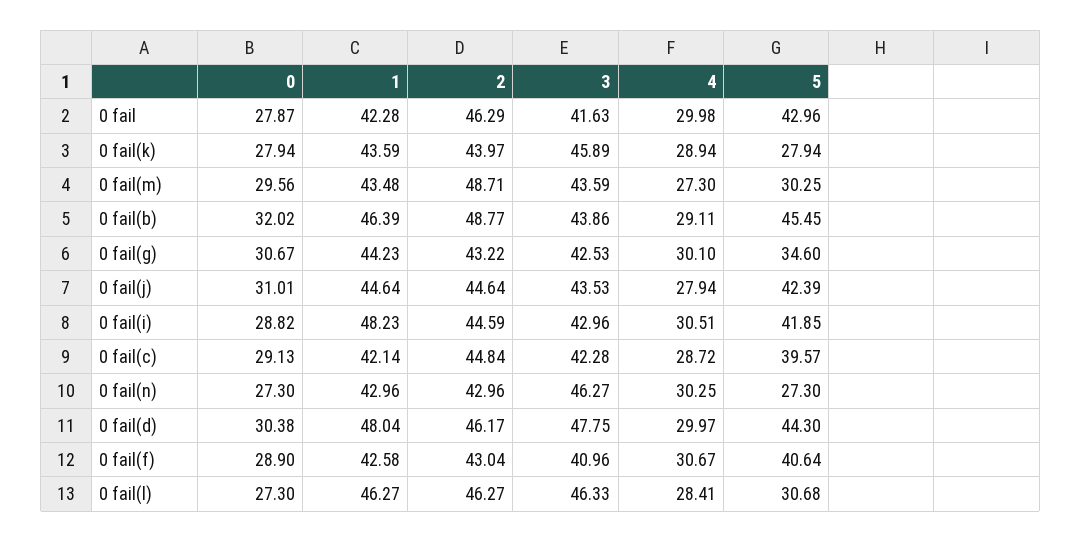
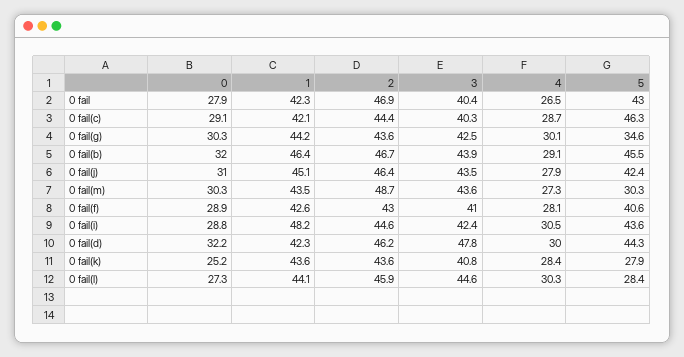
  {
    "0": {
      "0 fail": 27.87,
-     "0 fail(k)": 27.94,
+     "0 fail(k)": 25.2,
-     "0 fail(m)": 29.56,
+     "0 fail(m)": 30.3,
      "0 fail(b)": 32.02,
-     "0 fail(g)": 30.67,
+     "0 fail(g)": 30.3,
      "0 fail(j)": 31.01,
      "0 fail(i)": 28.82,
      "0 fail(c)": 29.13,
-     "0 fail(n)": 27.3,
-     "0 fail(d)": 30.38,
+     "0 fail(d)": 32.2,
      "0 fail(f)": 28.9,
      "0 fail(l)": 27.3
    },
    "1": {
      "0 fail": 42.28,
      "0 fail(k)": 43.59,
      "0 fail(m)": 43.48,
      "0 fail(b)": 46.39,
      "0 fail(g)": 44.23,
-     "0 fail(j)": 44.64,
+     "0 fail(j)": 45.1,
      "0 fail(i)": 48.23,
      "0 fail(c)": 42.14,
-     "0 fail(n)": 42.96,
-     "0 fail(d)": 48.04,
+     "0 fail(d)": 42.3,
      "0 fail(f)": 42.58,
-     "0 fail(l)": 46.27
+     "0 fail(l)": 44.1
    },
    "2": {
-     "0 fail": 46.29,
+     "0 fail": 46.9,
-     "0 fail(k)": 43.97,
+     "0 fail(k)": 43.6,
      "0 fail(m)": 48.71,
-     "0 fail(b)": 48.77,
+     "0 fail(b)": 46.7,
-     "0 fail(g)": 43.22,
+     "0 fail(g)": 43.6,
-     "0 fail(j)": 44.64,
+     "0 fail(j)": 46.4,
      "0 fail(i)": 44.59,
-     "0 fail(c)": 44.84,
+     "0 fail(c)": 44.4,
-     "0 fail(n)": 42.96,
      "0 fail(d)": 46.17,
      "0 fail(f)": 43.04,
-     "0 fail(l)": 46.27
+     "0 fail(l)": 45.9
    },
    "3": {
-     "0 fail": 41.63,
+     "0 fail": 40.4,
-     "0 fail(k)": 45.89,
+     "0 fail(k)": 40.8,
      "0 fail(m)": 43.59,
      "0 fail(b)": 43.86,
      "0 fail(g)": 42.53,
      "0 fail(j)": 43.53,
-     "0 fail(i)": 42.96,
+     "0 fail(i)": 42.4,
-     "0 fail(c)": 42.28,
+     "0 fail(c)": 40.3,
-     "0 fail(n)": 46.27,
      "0 fail(d)": 47.75,
      "0 fail(f)": 40.96,
-     "0 fail(l)": 46.33
+     "0 fail(l)": 44.6
    },
    "4": {
-     "0 fail": 29.98,
+     "0 fail": 26.5,
-     "0 fail(k)": 28.94,
+     "0 fail(k)": 28.4,
      "0 fail(m)": 27.3,
      "0 fail(b)": 29.11,
      "0 fail(g)": 30.1,
      "0 fail(j)": 27.94,
      "0 fail(i)": 30.51,
      "0 fail(c)": 28.72,
-     "0 fail(n)": 30.25,
      "0 fail(d)": 29.97,
-     "0 fail(f)": 30.67,
+     "0 fail(f)": 28.1,
-     "0 fail(l)": 28.41
+     "0 fail(l)": 30.3
    },
    "5": {
      "0 fail": 42.96,
      "0 fail(k)": 27.94,
      "0 fail(m)": 30.25,
      "0 fail(b)": 45.45,
      "0 fail(g)": 34.6,
      "0 fail(j)": 42.39,
-     "0 fail(i)": 41.85,
+     "0 fail(i)": 43.6,
-     "0 fail(c)": 39.57,
+     "0 fail(c)": 46.3,
-     "0 fail(n)": 27.3,
      "0 fail(d)": 44.3,
      "0 fail(f)": 40.64,
-     "0 fail(l)": 30.68
+     "0 fail(l)": 28.4
    }
  }

